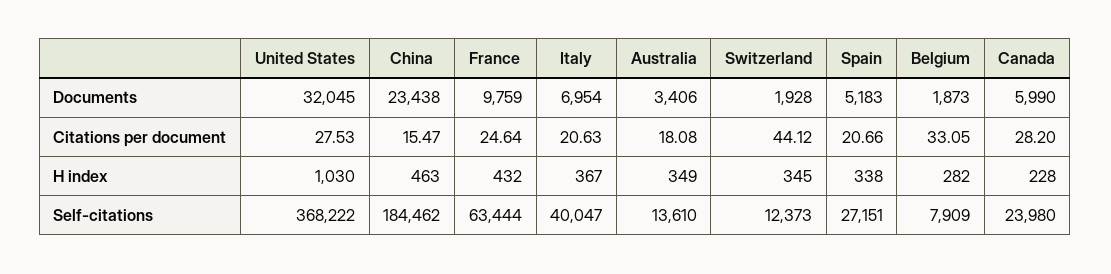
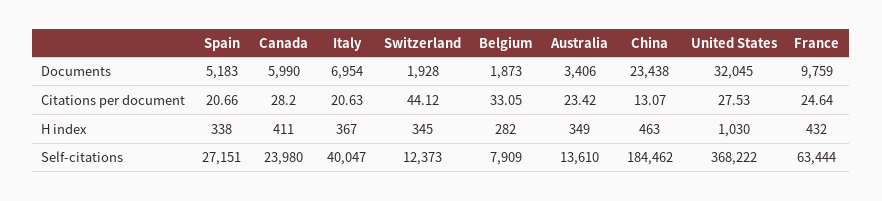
  {
    "United States": {
      "Documents": 32045,
      "Citations per document": 27.53,
      "H index": 1030,
      "Self-citations": 368222
    },
    "China": {
      "Documents": 23438,
-     "Citations per document": 15.47,
+     "Citations per document": 13.07,
      "H index": 463,
      "Self-citations": 184462
    },
    "France": {
      "Documents": 9759,
      "Citations per document": 24.64,
      "H index": 432,
      "Self-citations": 63444
    },
    "Italy": {
      "Documents": 6954,
      "Citations per document": 20.63,
      "H index": 367,
      "Self-citations": 40047
    },
    "Australia": {
      "Documents": 3406,
-     "Citations per document": 18.08,
+     "Citations per document": 23.42,
      "H index": 349,
      "Self-citations": 13610
    },
    "Switzerland": {
      "Documents": 1928,
      "Citations per document": 44.12,
      "H index": 345,
      "Self-citations": 12373
    },
    "Spain": {
      "Documents": 5183,
      "Citations per document": 20.66,
      "H index": 338,
      "Self-citations": 27151
    },
    "Belgium": {
      "Documents": 1873,
      "Citations per document": 33.05,
      "H index": 282,
      "Self-citations": 7909
    },
    "Canada": {
      "Documents": 5990,
      "Citations per document": 28.2,
-     "H index": 228,
+     "H index": 411,
      "Self-citations": 23980
    }
  }

